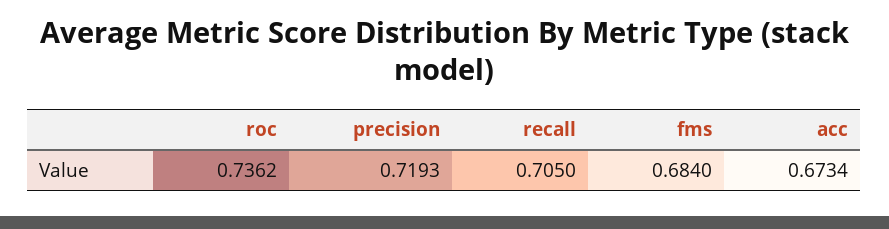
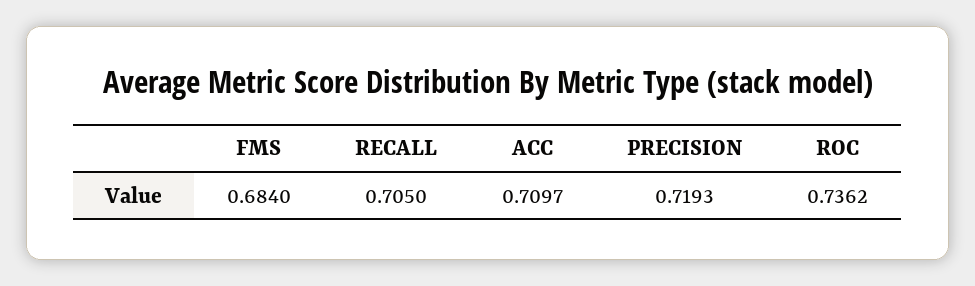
  {
    "roc": 0.7362,
    "precision": 0.7193,
    "recall": 0.705,
    "fms": 0.684,
-   "acc": 0.6734
+   "acc": 0.7097
  }

